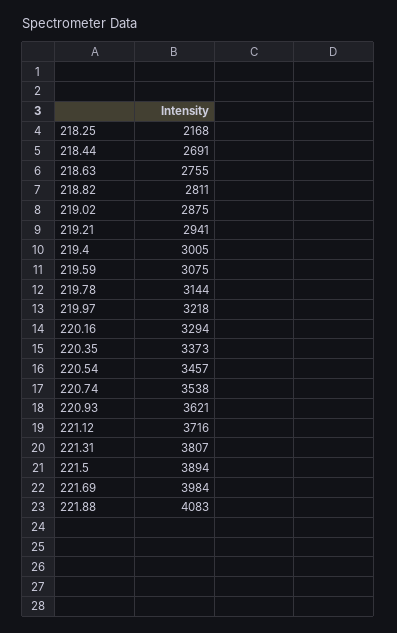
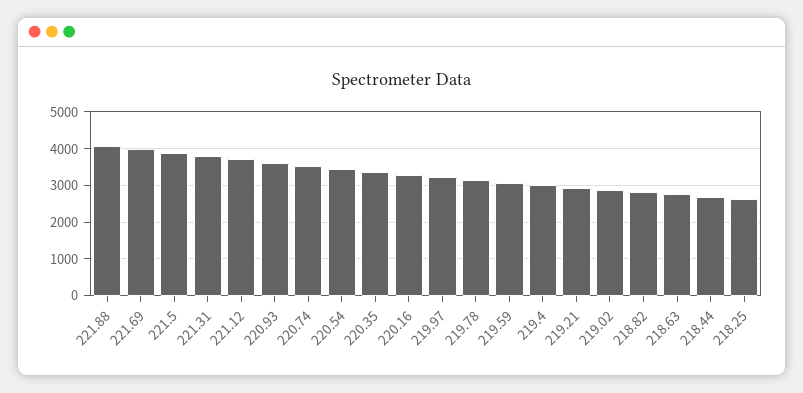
  {
-   "218.25": 2168,
+   "218.25": 2600,
    "218.44": 2691,
    "218.63": 2755,
    "218.82": 2811,
    "219.02": 2875,
    "219.21": 2941,
    "219.4": 3005,
    "219.59": 3075,
    "219.78": 3144,
    "219.97": 3218,
    "220.16": 3294,
    "220.35": 3373,
    "220.54": 3457,
    "220.74": 3538,
    "220.93": 3621,
    "221.12": 3716,
    "221.31": 3807,
    "221.5": 3894,
    "221.69": 3984,
    "221.88": 4083
  }

